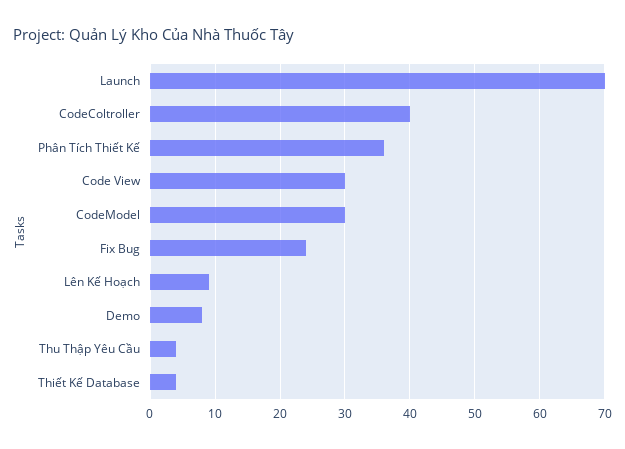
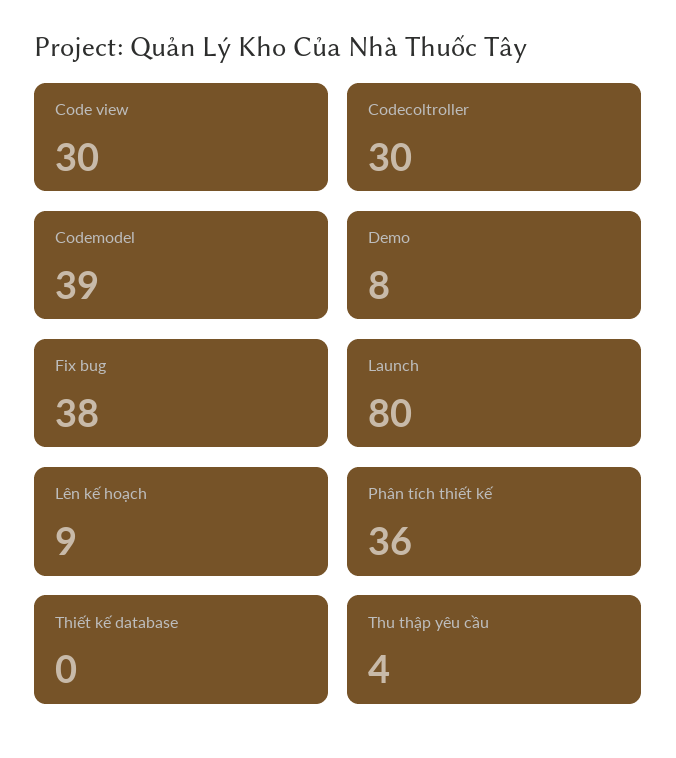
  {
-   "Launch": 70,
+   "Launch": 80,
-   "CodeColtroller": 40,
+   "CodeColtroller": 30,
    "Phân Tích Thiết Kế": 36,
    "Code View": 30,
-   "CodeModel": 30,
+   "CodeModel": 39,
-   "Fix Bug": 24,
+   "Fix Bug": 38,
    "Lên Kế Hoạch": 9,
    "Demo": 8,
    "Thu Thập Yêu Cầu": 4,
-   "Thiết Kế Database": 4
+   "Thiết Kế Database": 0
  }

